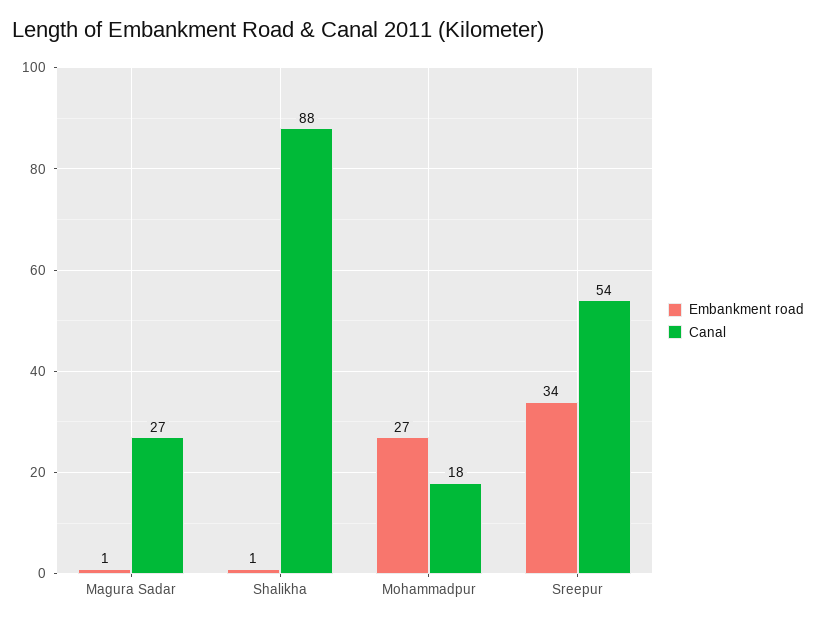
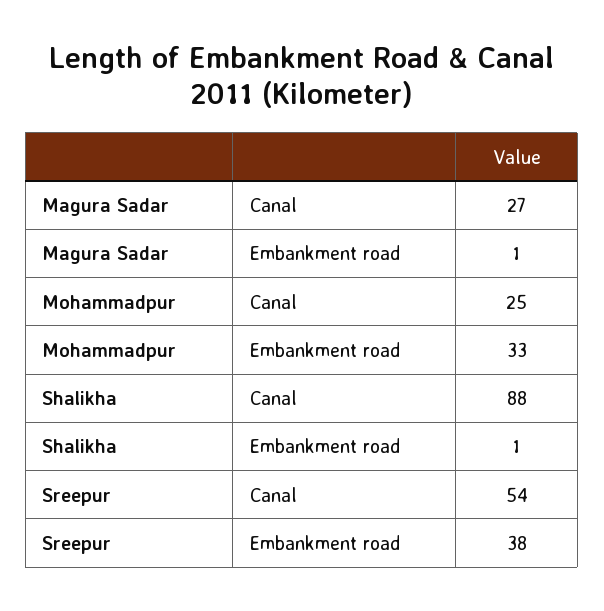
  {
    "Embankment road": {
      "Magura Sadar": 1,
      "Shalikha": 1,
-     "Mohammadpur": 27,
+     "Mohammadpur": 33,
-     "Sreepur": 34
+     "Sreepur": 38
    },
    "Canal": {
      "Magura Sadar": 27,
      "Shalikha": 88,
-     "Mohammadpur": 18,
+     "Mohammadpur": 25,
      "Sreepur": 54
    }
  }

